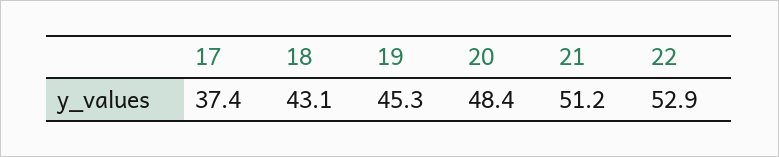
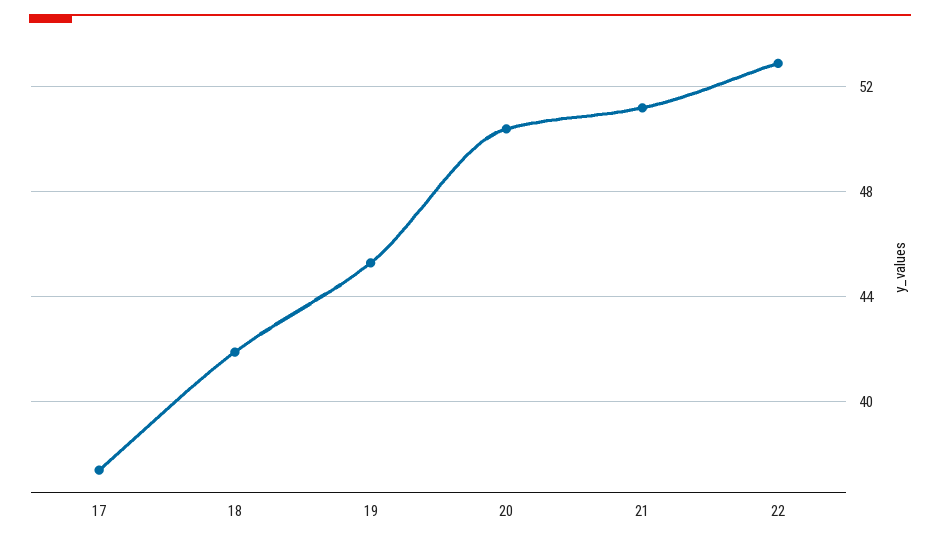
  {
    "17": 37.4,
-   "18": 43.1,
+   "18": 42,
    "19": 45.3,
-   "20": 48.4,
+   "20": 50.5,
    "21": 51.2,
    "22": 52.9
  }

